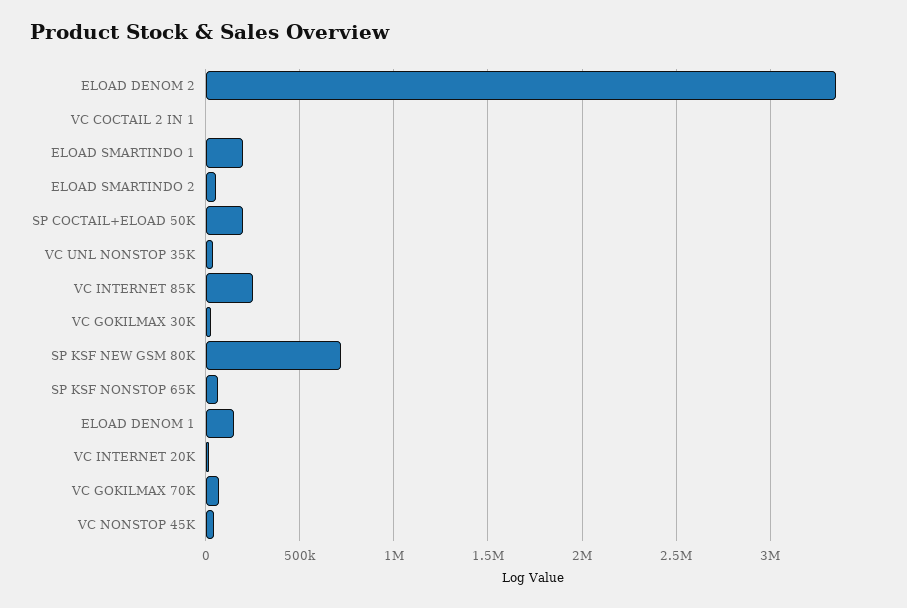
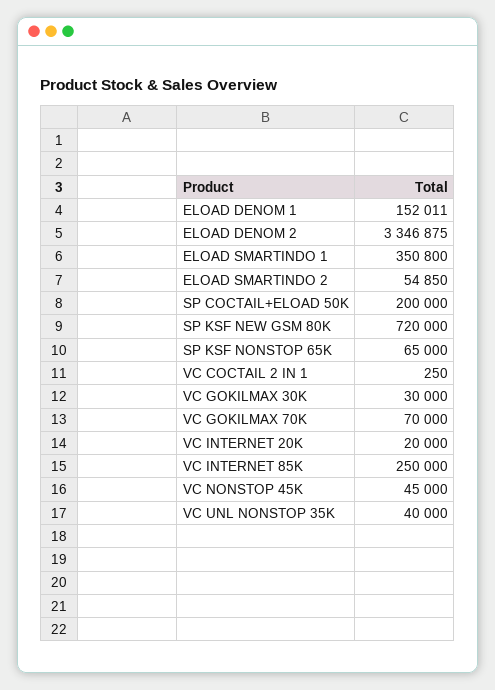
  {
    "ELOAD DENOM 2": 3346875,
    "VC COCTAIL 2 IN 1": 250,
-   "ELOAD SMARTINDO 1": 200000,
+   "ELOAD SMARTINDO 1": 350800,
    "ELOAD SMARTINDO 2": 54850,
    "SP COCTAIL+ELOAD 50K": 200000,
    "VC UNL NONSTOP 35K": 40000,
    "VC INTERNET 85K": 250000,
    "VC GOKILMAX 30K": 30000,
    "SP KSF NEW GSM 80K": 720000,
    "SP KSF NONSTOP 65K": 65000,
    "ELOAD DENOM 1": 152011,
    "VC INTERNET 20K": 20000,
    "VC GOKILMAX 70K": 70000,
    "VC NONSTOP 45K": 45000
  }

